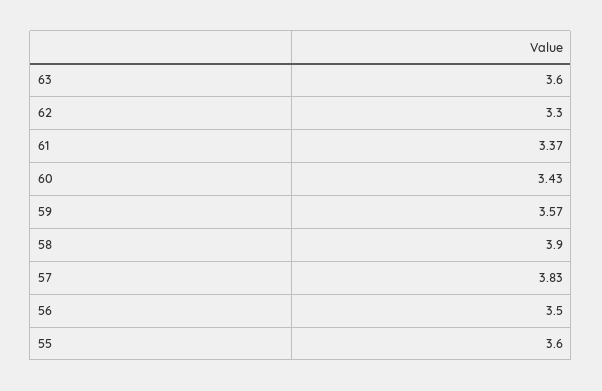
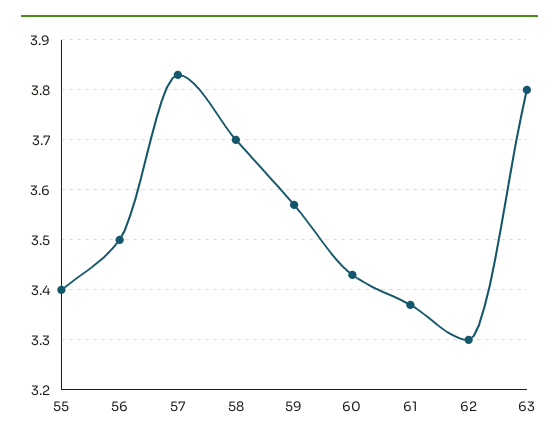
  {
-   "63": 3.6,
+   "63": 3.8,
    "62": 3.3,
    "61": 3.37,
    "60": 3.43,
    "59": 3.57,
-   "58": 3.9,
+   "58": 3.7,
    "57": 3.83,
    "56": 3.5,
-   "55": 3.6
+   "55": 3.4
  }

